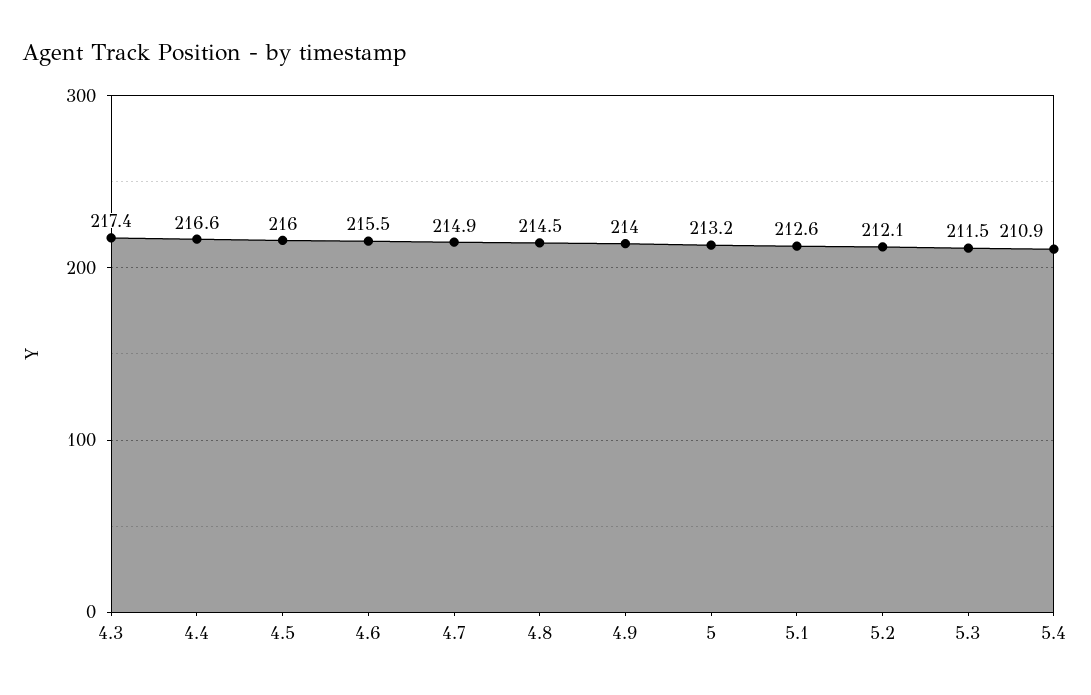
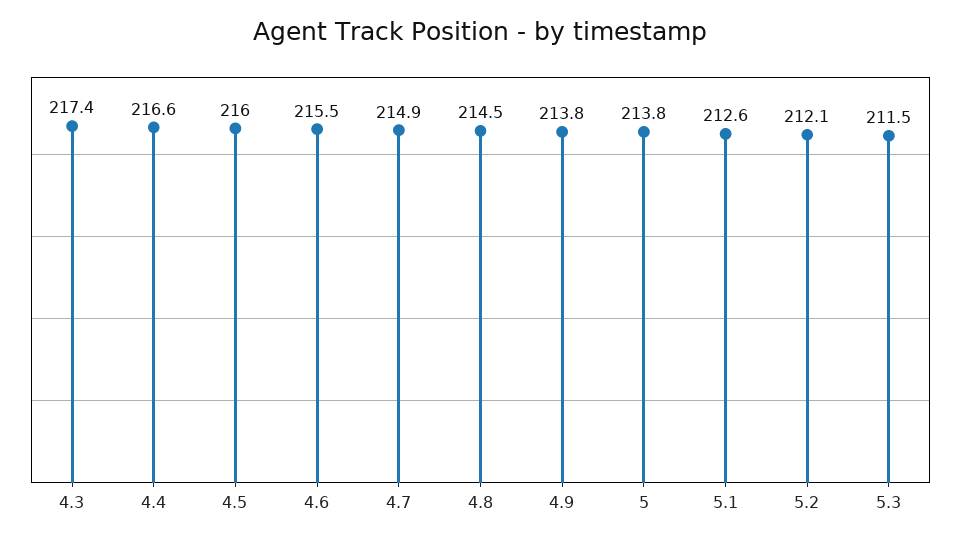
  {
    "4.3": 217.4,
    "4.4": 216.6,
    "4.5": 216,
    "4.6": 215.5,
    "4.7": 214.9,
    "4.8": 214.5,
-   "4.9": 214,
+   "4.9": 213.8,
-   "5": 213.2,
+   "5": 213.8,
    "5.1": 212.6,
    "5.2": 212.1,
-   "5.3": 211.5,
+   "5.3": 211.5
-   "5.4": 210.9
  }

